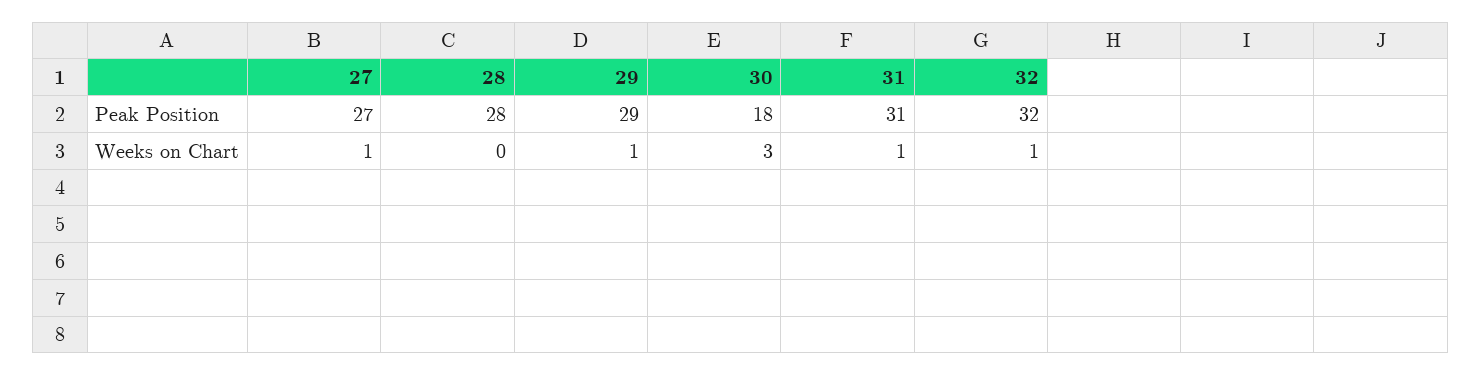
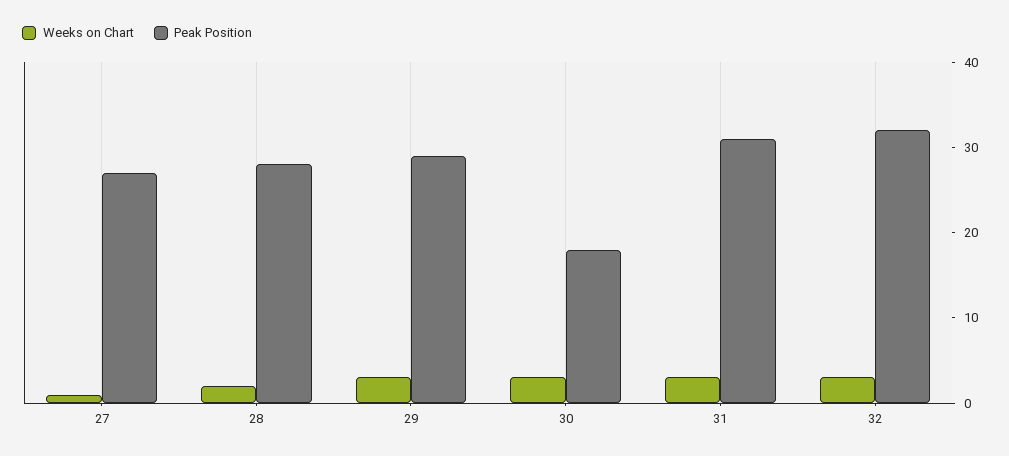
  {
    "Peak Position": {
      "27": 27,
      "28": 28,
      "29": 29,
      "30": 18,
      "31": 31,
      "32": 32
    },
    "Weeks on Chart": {
      "27": 1,
-     "28": 0,
+     "28": 2,
-     "29": 1,
+     "29": 3,
      "30": 3,
-     "31": 1,
+     "31": 3,
-     "32": 1
+     "32": 3
    }
  }

